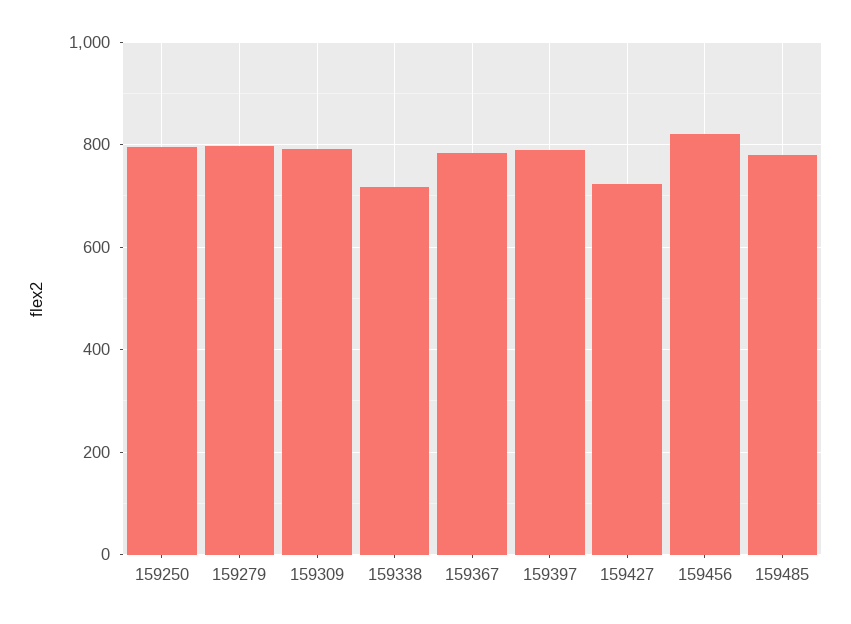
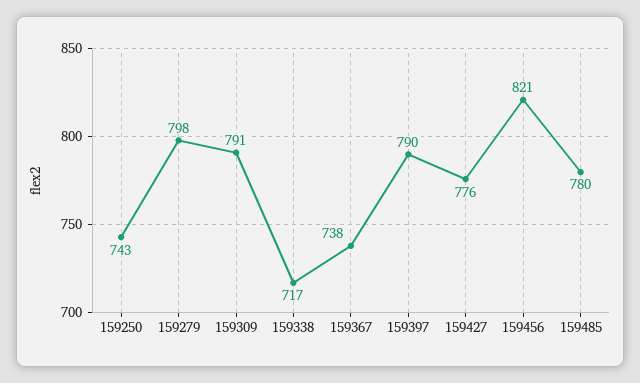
  {
-   "159250": 800,
+   "159250": 743,
    "159279": 798,
    "159309": 791,
    "159338": 717,
-   "159367": 780,
+   "159367": 738,
    "159397": 790,
-   "159427": 720,
+   "159427": 776,
    "159456": 821,
    "159485": 780
  }

